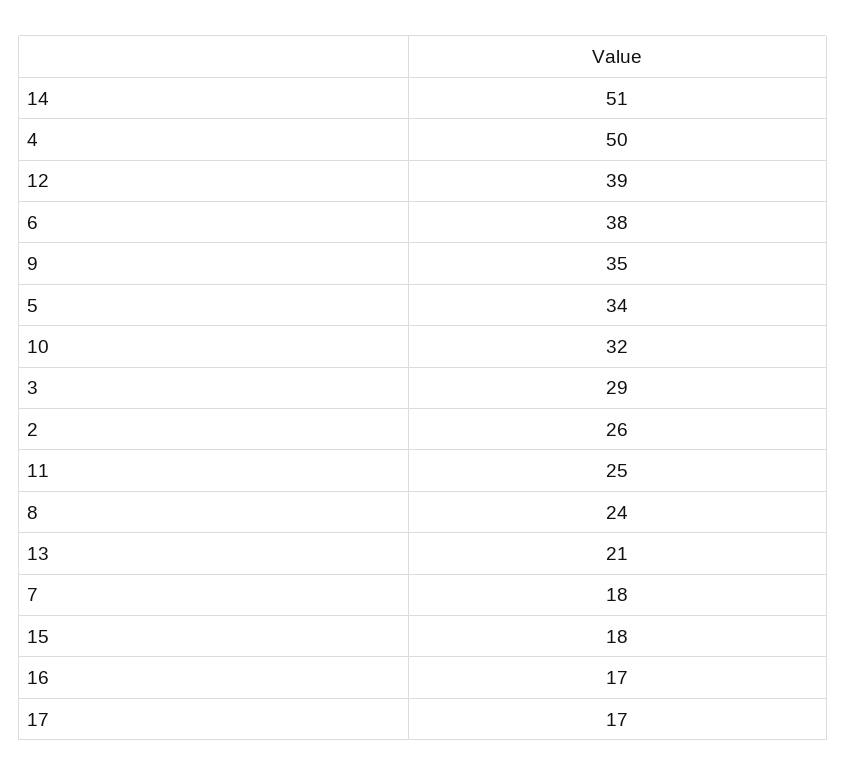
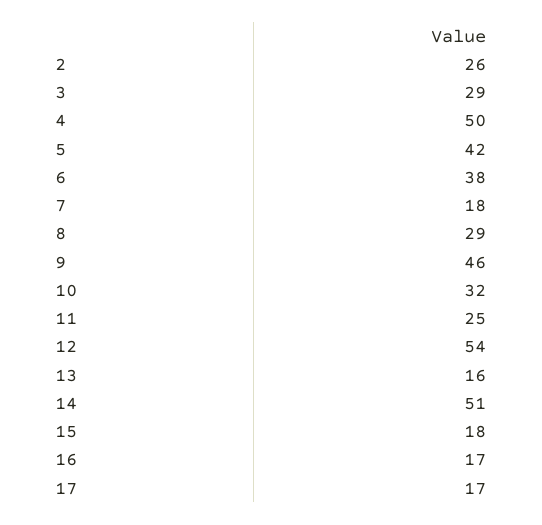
  {
    "14": 51,
    "4": 50,
-   "12": 39,
+   "12": 54,
    "6": 38,
-   "9": 35,
+   "9": 46,
-   "5": 34,
+   "5": 42,
    "10": 32,
    "3": 29,
    "2": 26,
    "11": 25,
-   "8": 24,
+   "8": 29,
-   "13": 21,
+   "13": 16,
    "7": 18,
    "15": 18,
    "16": 17,
    "17": 17
  }

